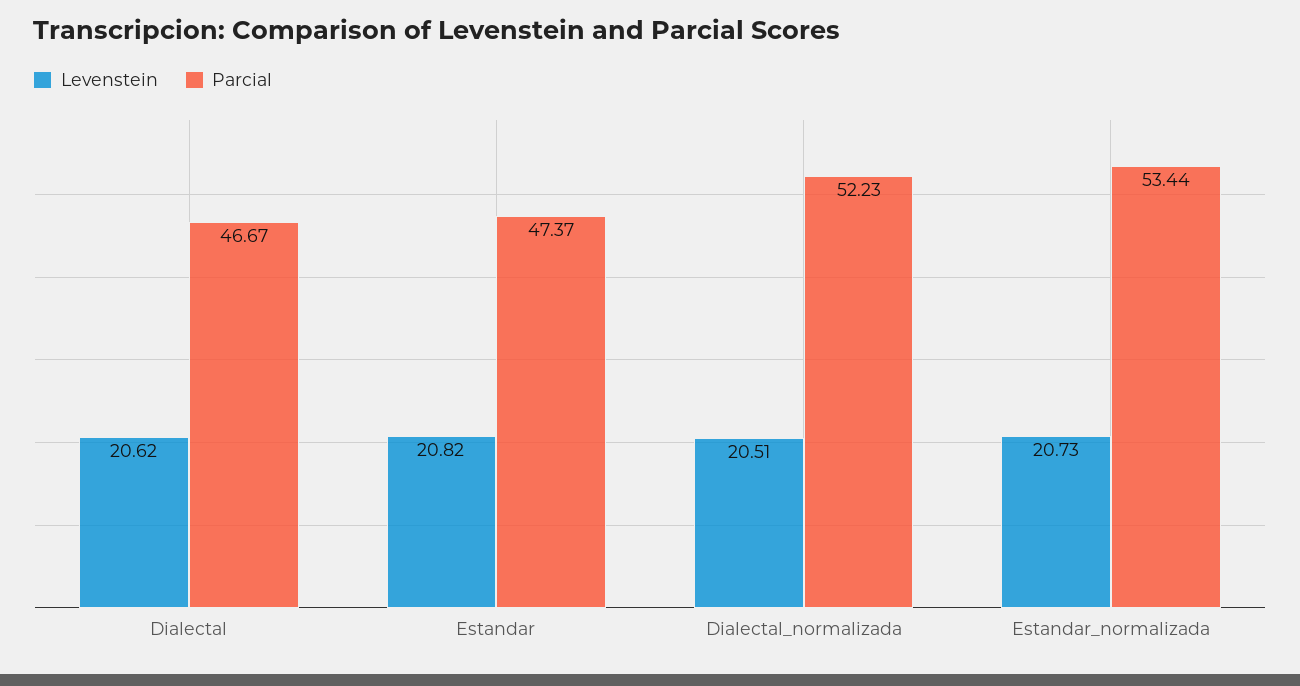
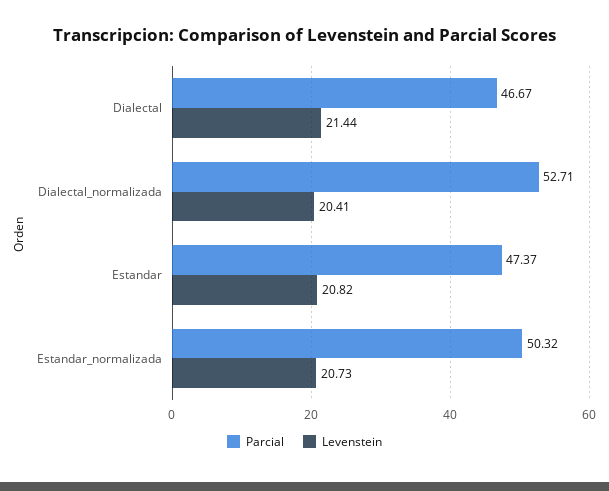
  {
    "Levenstein": {
-     "Dialectal": 20.62,
+     "Dialectal": 21.44,
      "Estandar": 20.82,
-     "Dialectal_normalizada": 20.51,
+     "Dialectal_normalizada": 20.41,
      "Estandar_normalizada": 20.73
    },
    "Parcial": {
      "Dialectal": 46.67,
      "Estandar": 47.37,
-     "Dialectal_normalizada": 52.23,
+     "Dialectal_normalizada": 52.71,
-     "Estandar_normalizada": 53.44
+     "Estandar_normalizada": 50.32
    }
  }

